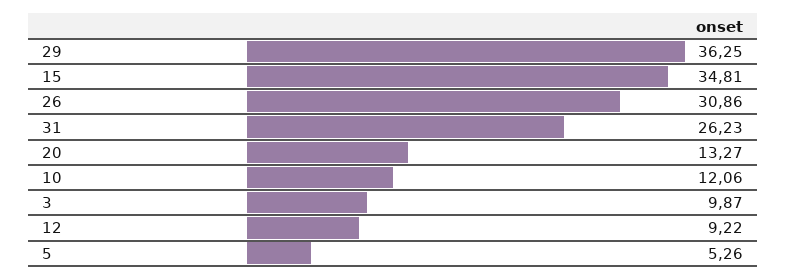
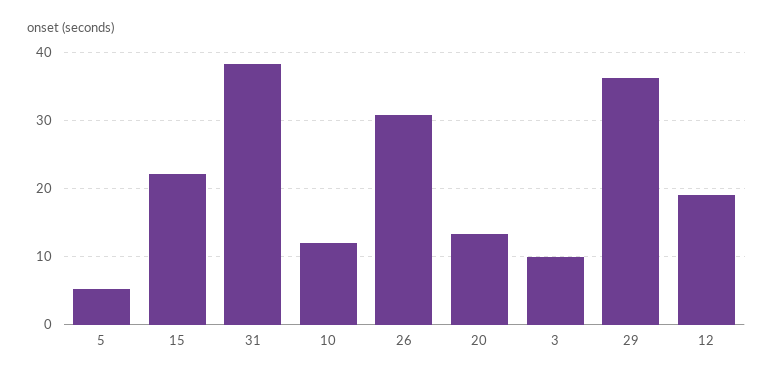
  {
    "29": 36.25,
-   "15": 34.81,
+   "15": 22,
    "26": 30.86,
-   "31": 26.23,
+   "31": 38,
    "20": 13.27,
    "10": 12.06,
    "3": 9.87,
-   "12": 9.22,
+   "12": 19,
    "5": 5.26
  }

